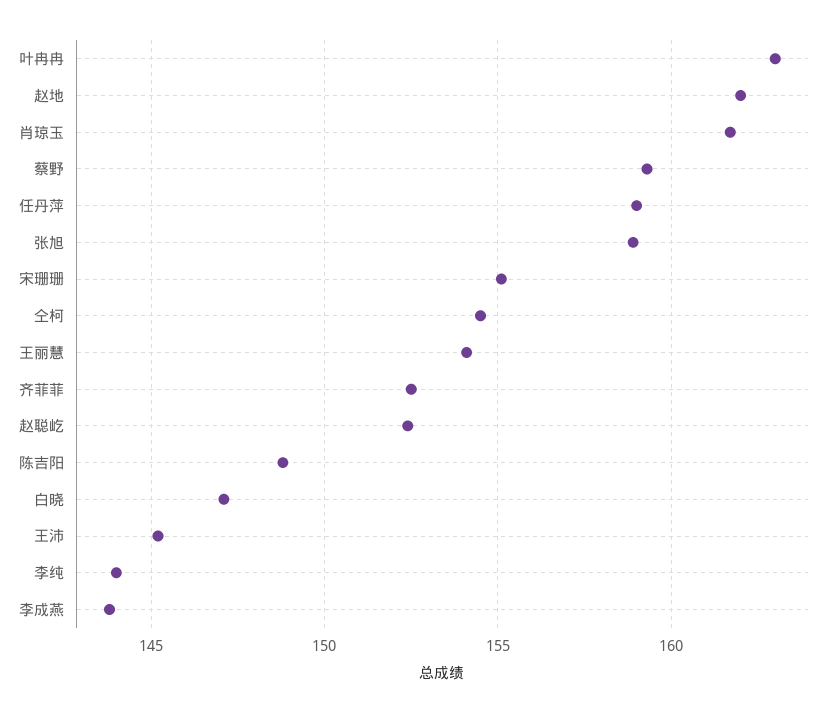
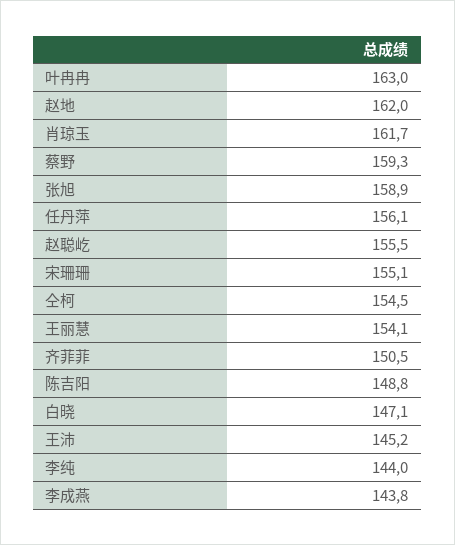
  {
    "叶冉冉": 163,
    "赵地": 162,
    "肖琼玉": 161.7,
    "蔡野": 159.3,
-   "任丹萍": 159,
+   "任丹萍": 156.1,
    "张旭": 158.9,
    "宋珊珊": 155.1,
    "仝柯": 154.5,
    "王丽慧": 154.1,
-   "齐菲菲": 152.5,
+   "齐菲菲": 150.5,
-   "赵聪屹": 152.5,
+   "赵聪屹": 155.5,
    "陈吉阳": 148.8,
    "白晓": 147.1,
    "王沛": 145.2,
    "李纯": 144,
    "李成燕": 143.8
  }

